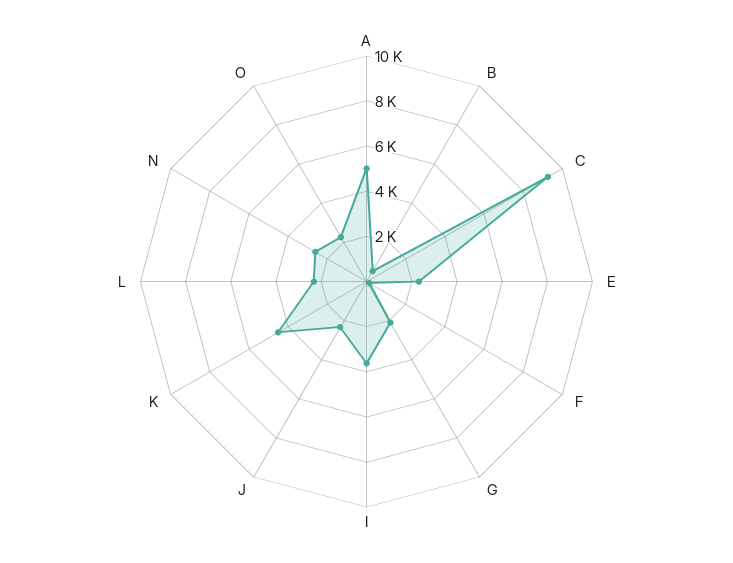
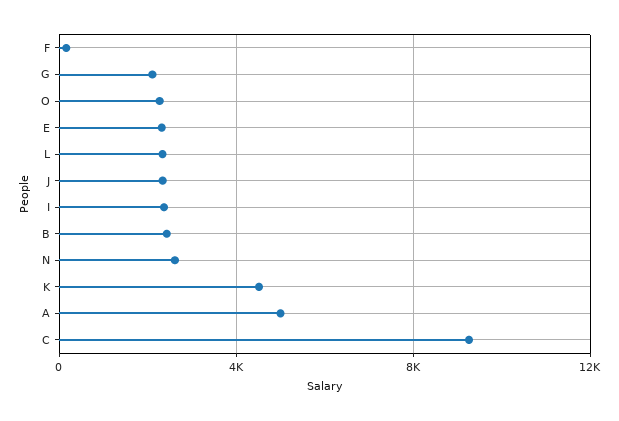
  {
    "A": 5000,
-   "B": 500,
+   "B": 2500,
    "C": 9500,
    "E": 2500,
    "F": 0,
    "G": 2000,
-   "I": 3500,
+   "I": 2500,
    "J": 2500,
    "K": 4500,
    "L": 2500,
    "N": 2500,
    "O": 2500
  }

